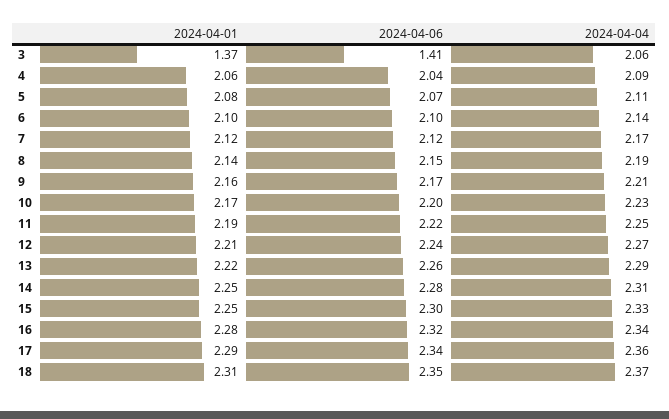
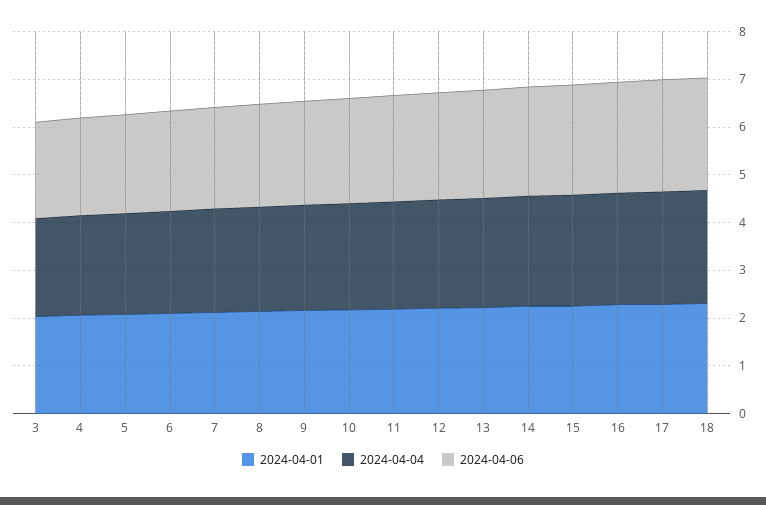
  {
    "2024-04-01": {
-     "3": 1.37,
+     "3": 2,
      "4": 2.06,
      "5": 2.08,
      "6": 2.1,
      "7": 2.12,
      "8": 2.14,
      "9": 2.16,
      "10": 2.17,
      "11": 2.19,
      "12": 2.21,
      "13": 2.22,
      "14": 2.25,
      "15": 2.25,
      "16": 2.28,
      "17": 2.29,
      "18": 2.31
    },
    "2024-04-06": {
-     "3": 1.41,
+     "3": 2,
      "4": 2.04,
      "5": 2.07,
      "6": 2.1,
      "7": 2.12,
      "8": 2.15,
      "9": 2.17,
      "10": 2.2,
      "11": 2.22,
      "12": 2.24,
      "13": 2.26,
      "14": 2.28,
      "15": 2.3,
      "16": 2.32,
      "17": 2.34,
      "18": 2.35
    },
    "2024-04-04": {
      "3": 2.06,
      "4": 2.09,
      "5": 2.11,
      "6": 2.14,
      "7": 2.17,
      "8": 2.19,
      "9": 2.21,
      "10": 2.23,
      "11": 2.25,
      "12": 2.27,
      "13": 2.29,
      "14": 2.31,
      "15": 2.33,
      "16": 2.34,
      "17": 2.36,
      "18": 2.37
    }
  }

